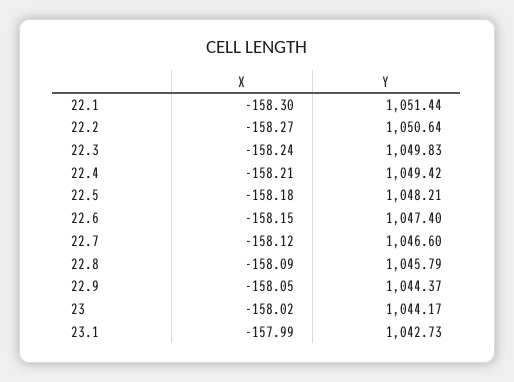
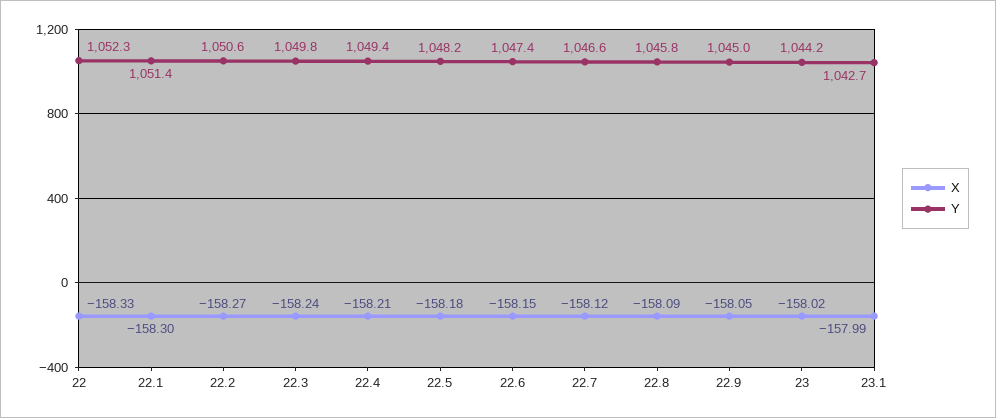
  {
    "X": {
      "22.1": -158.3,
      "22.2": -158.27,
      "22.3": -158.24,
      "22.4": -158.21,
      "22.5": -158.18,
      "22.6": -158.15,
      "22.7": -158.12,
      "22.8": -158.09,
      "22.9": -158.05,
      "23": -158.02,
-     "23.1": -157.99
+     "23.1": -157.99,
+     "22": -158.33
    },
    "Y": {
      "22.1": 1051.44,
      "22.2": 1050.64,
      "22.3": 1049.83,
      "22.4": 1049.42,
      "22.5": 1048.21,
      "22.6": 1047.4,
      "22.7": 1046.6,
      "22.8": 1045.79,
-     "22.9": 1044.37,
+     "22.9": 1045,
      "23": 1044.17,
-     "23.1": 1042.73
+     "23.1": 1042.73,
+     "22": 1052.3
    }
  }

